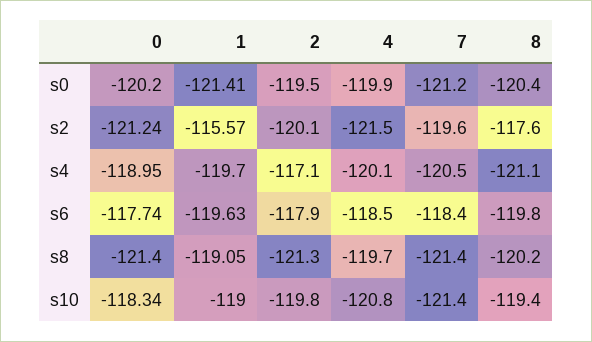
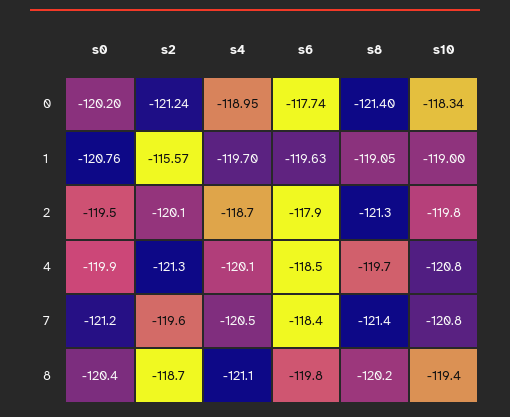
  {
    "0": {
      "s0": -120.2,
      "s2": -121.24,
      "s4": -118.95,
      "s6": -117.74,
      "s8": -121.4,
      "s10": -118.34
    },
    "1": {
-     "s0": -121.41,
+     "s0": -120.76,
      "s2": -115.57,
      "s4": -119.7,
      "s6": -119.63,
      "s8": -119.05,
      "s10": -119
    },
    "2": {
      "s0": -119.5,
      "s2": -120.1,
-     "s4": -117.1,
+     "s4": -118.7,
      "s6": -117.9,
      "s8": -121.3,
      "s10": -119.8
    },
    "4": {
      "s0": -119.9,
-     "s2": -121.5,
+     "s2": -121.3,
      "s4": -120.1,
      "s6": -118.5,
      "s8": -119.7,
      "s10": -120.8
    },
    "7": {
      "s0": -121.2,
      "s2": -119.6,
      "s4": -120.5,
      "s6": -118.4,
      "s8": -121.4,
-     "s10": -121.4
+     "s10": -120.8
    },
    "8": {
      "s0": -120.4,
-     "s2": -117.6,
+     "s2": -118.7,
      "s4": -121.1,
      "s6": -119.8,
      "s8": -120.2,
      "s10": -119.4
    }
  }

